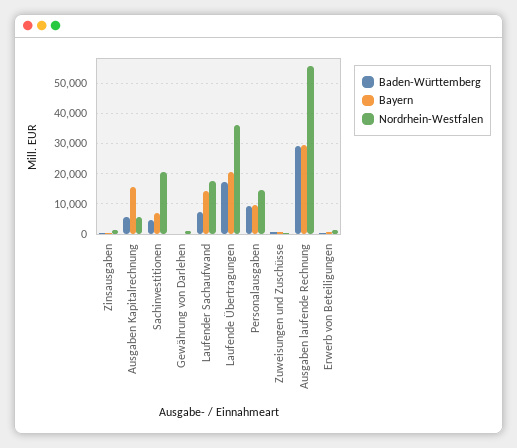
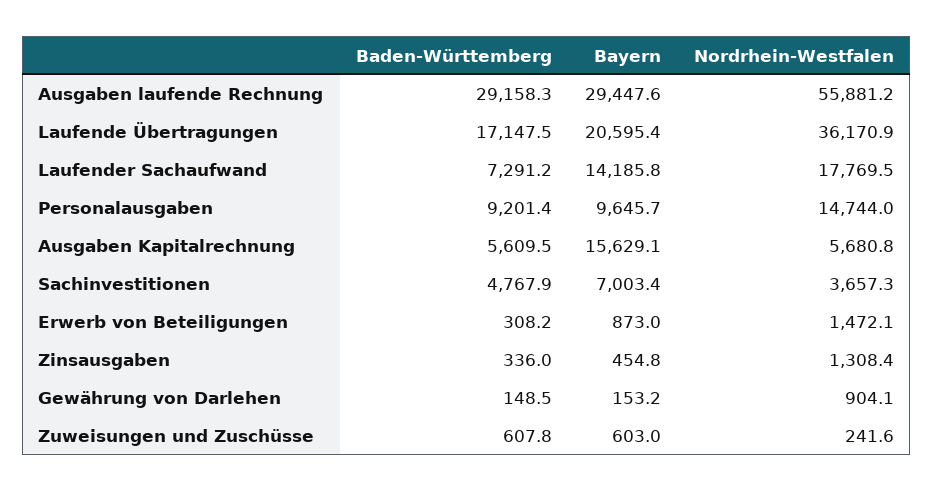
  {
    "Baden-Württemberg": {
      "Zinsausgaben": 336,
      "Ausgaben Kapitalrechnung": 5609.5,
      "Sachinvestitionen": 4767.9,
      "Gewährung von Darlehen": 148.5,
      "Laufender Sachaufwand": 7291.2,
      "Laufende Übertragungen": 17147.5,
      "Personalausgaben": 9201.4,
      "Zuweisungen und Zuschüsse": 607.8,
      "Ausgaben laufende Rechnung": 29158.3,
      "Erwerb von Beteiligungen": 308.2
    },
    "Bayern": {
      "Zinsausgaben": 454.8,
      "Ausgaben Kapitalrechnung": 15629.1,
      "Sachinvestitionen": 7003.4,
      "Gewährung von Darlehen": 153.2,
      "Laufender Sachaufwand": 14185.8,
      "Laufende Übertragungen": 20595.4,
      "Personalausgaben": 9645.7,
      "Zuweisungen und Zuschüsse": 603,
      "Ausgaben laufende Rechnung": 29447.6,
      "Erwerb von Beteiligungen": 873
    },
    "Nordrhein-Westfalen": {
      "Zinsausgaben": 1308.4,
      "Ausgaben Kapitalrechnung": 5680.8,
-     "Sachinvestitionen": 20000,
+     "Sachinvestitionen": 3657.3,
      "Gewährung von Darlehen": 904.1,
      "Laufender Sachaufwand": 17769.5,
      "Laufende Übertragungen": 36170.9,
      "Personalausgaben": 14744,
      "Zuweisungen und Zuschüsse": 241.6,
      "Ausgaben laufende Rechnung": 55881.2,
      "Erwerb von Beteiligungen": 1472.1
    }
  }

